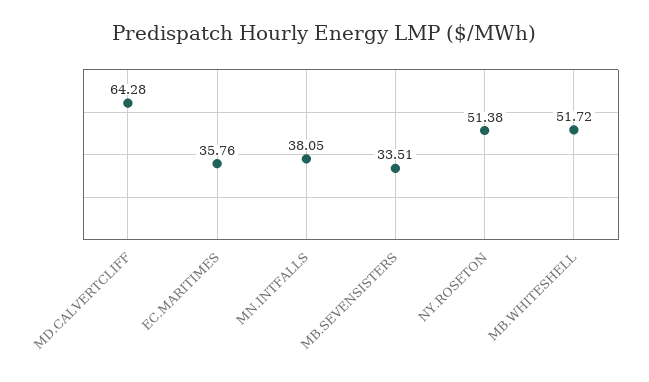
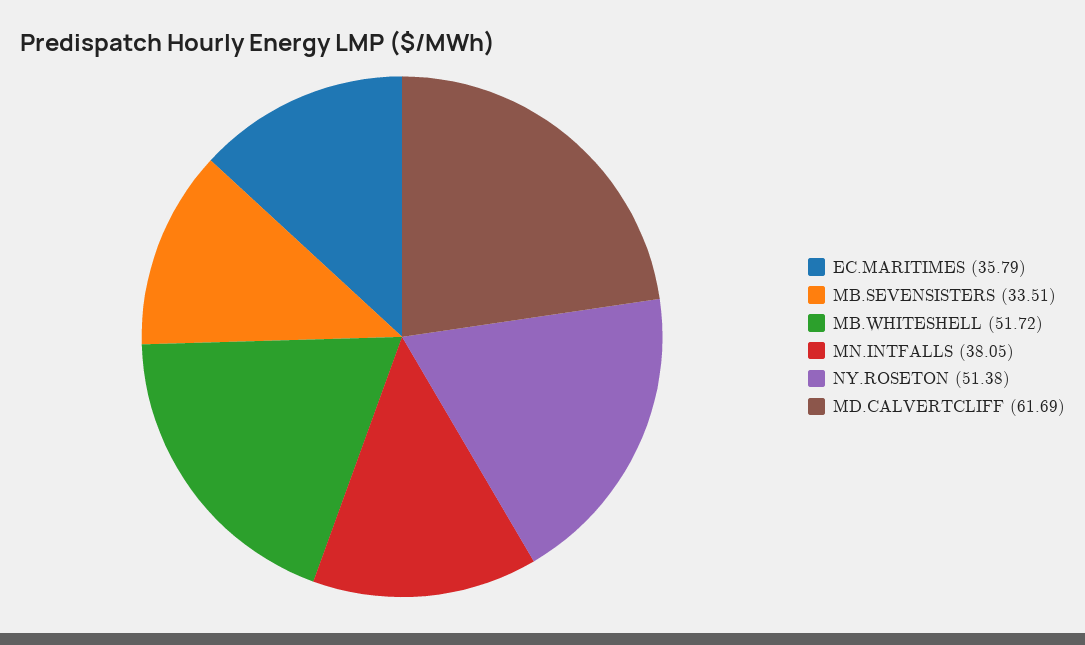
  {
-   "MD.CALVERTCLIFF": 64.28,
+   "MD.CALVERTCLIFF": 61.69,
-   "EC.MARITIMES": 35.76,
+   "EC.MARITIMES": 35.79,
    "MN.INTFALLS": 38.05,
    "MB.SEVENSISTERS": 33.51,
    "NY.ROSETON": 51.38,
    "MB.WHITESHELL": 51.72
  }

